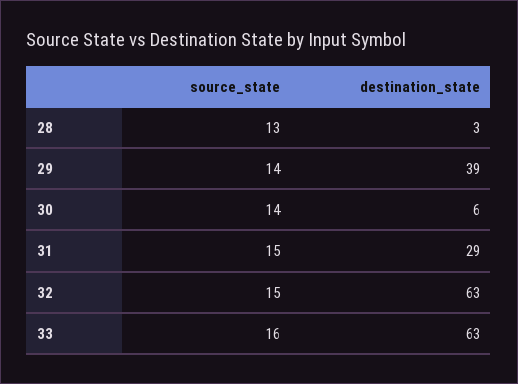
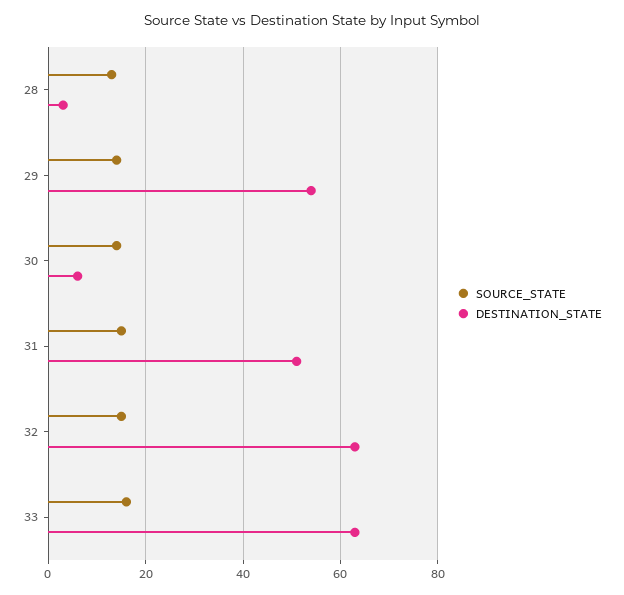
  {
    "source_state": {
      "28": 13,
      "29": 14,
      "30": 14,
      "31": 15,
      "32": 15,
      "33": 16
    },
    "destination_state": {
      "28": 3,
-     "29": 39,
+     "29": 55,
      "30": 6,
-     "31": 29,
+     "31": 50,
      "32": 63,
      "33": 63
    }
  }

